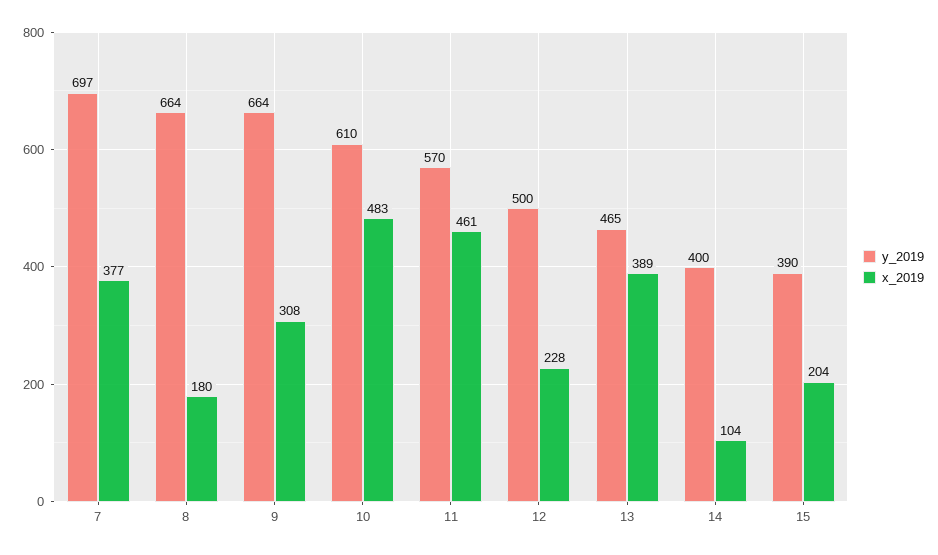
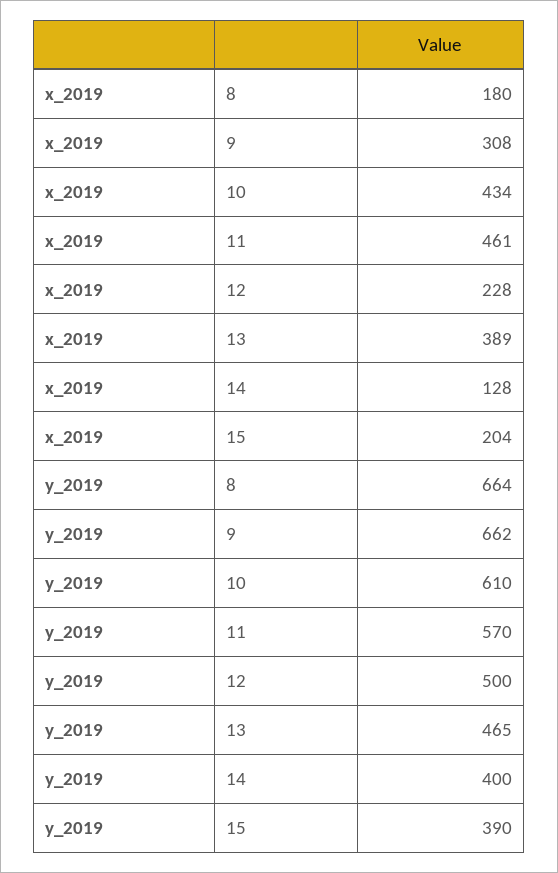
  {
    "y_2019": {
-     "7": 697,
      "8": 664,
-     "9": 664,
+     "9": 662,
      "10": 610,
      "11": 570,
      "12": 500,
      "13": 465,
      "14": 400,
      "15": 390
    },
    "x_2019": {
-     "7": 377,
      "8": 180,
      "9": 308,
-     "10": 483,
+     "10": 434,
      "11": 461,
      "12": 228,
      "13": 389,
-     "14": 104,
+     "14": 128,
      "15": 204
    }
  }

